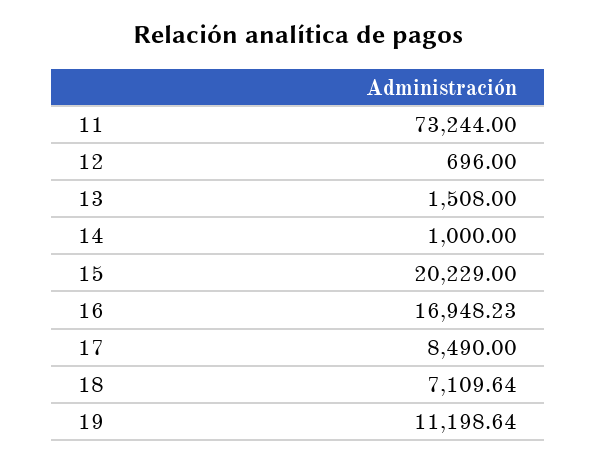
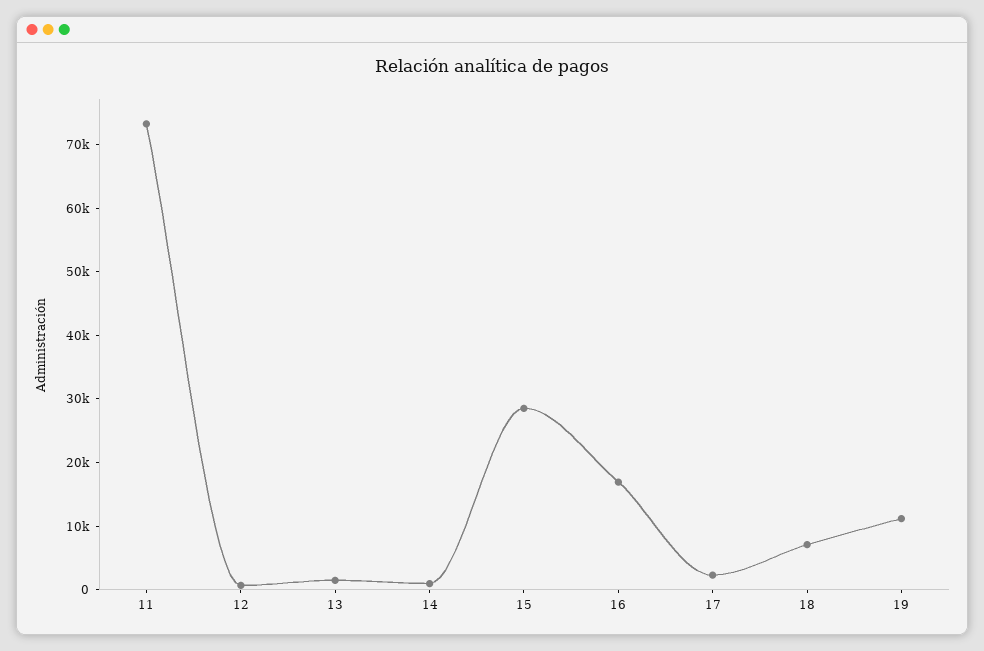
  {
    "11": 73244,
    "12": 696,
    "13": 1508,
    "14": 1000,
-   "15": 20229,
+   "15": 28000,
    "16": 16948.23,
-   "17": 8490,
+   "17": 2000,
    "18": 7109.64,
    "19": 11198.64
  }

